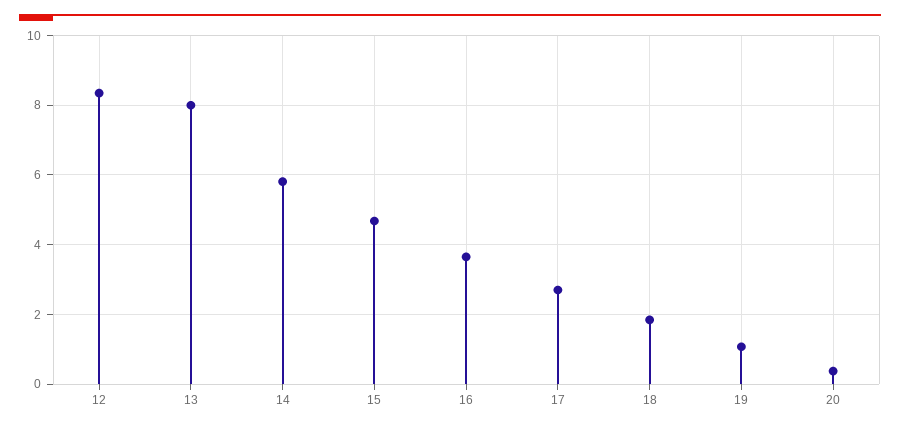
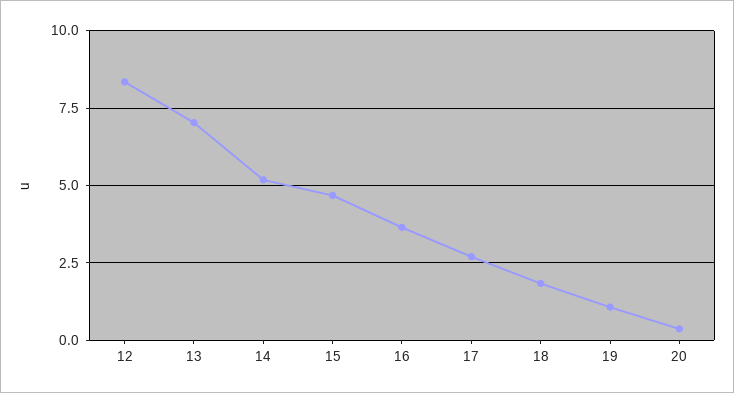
  {
    "12": 8.4,
-   "13": 8,
+   "13": 7,
-   "14": 5.8,
+   "14": 5.25,
    "15": 4.6,
    "16": 3.6,
    "17": 2.8,
    "18": 1.8,
    "19": 1,
    "20": 0.4
  }

